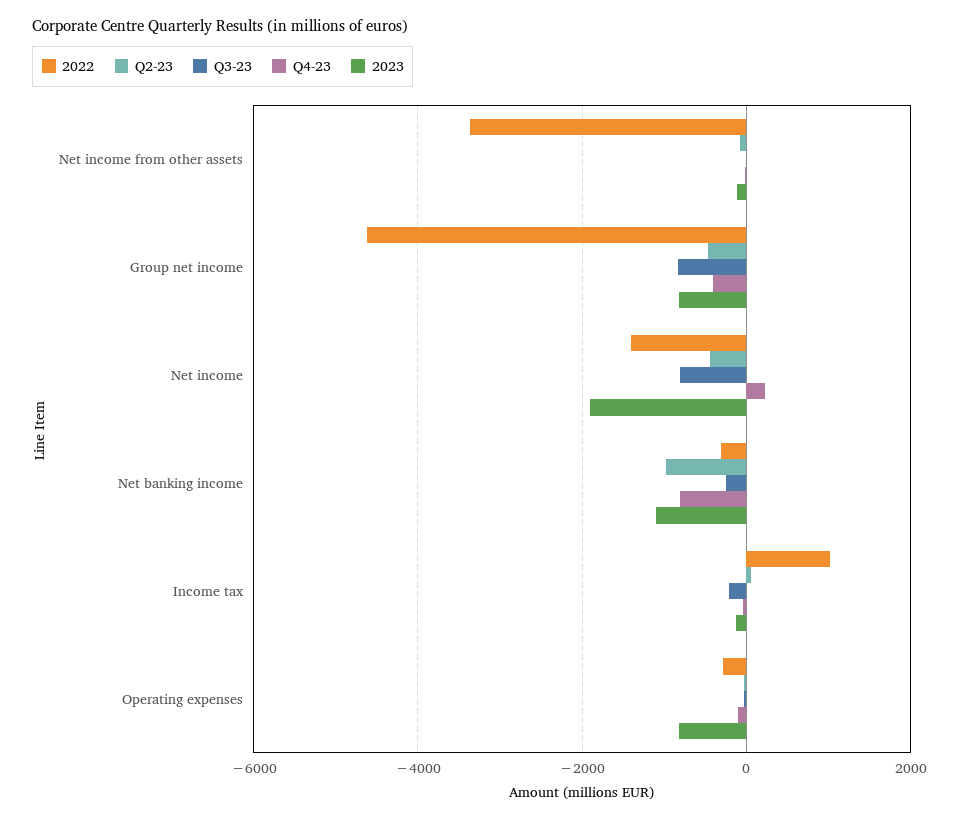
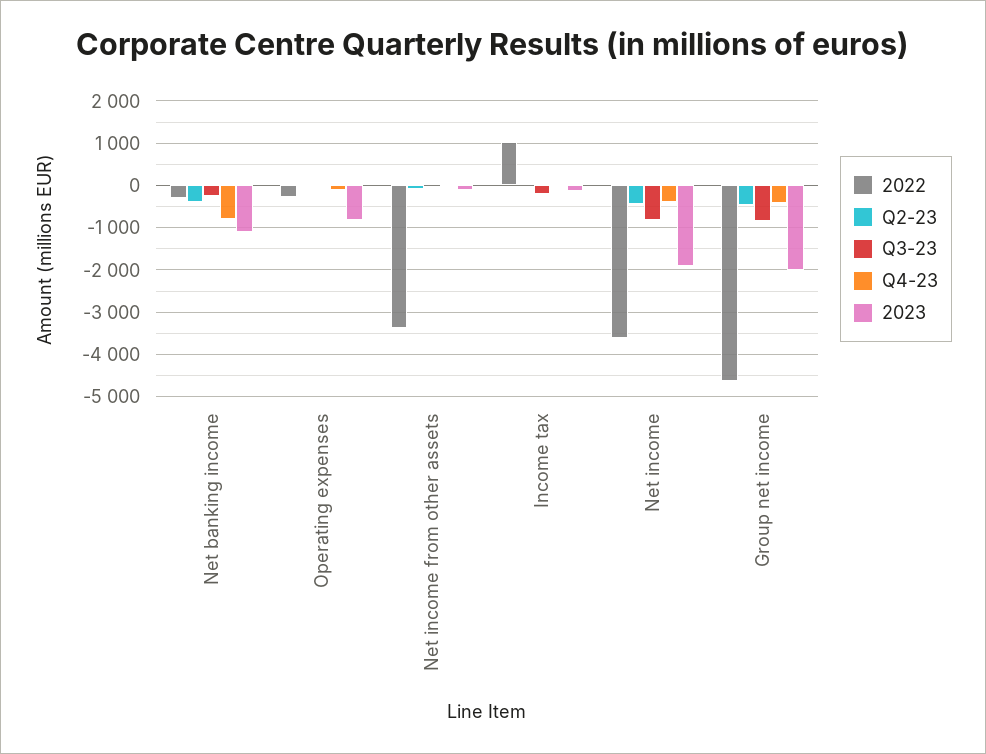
  {
    "2022": {
      "Net income from other assets": -3400,
      "Group net income": -4600,
-     "Net income": -1400,
+     "Net income": -3600,
      "Net banking income": -400,
      "Income tax": 1000,
      "Operating expenses": -200
    },
    "Q2-23": {
      "Net income from other assets": 0,
      "Group net income": -400,
      "Net income": -400,
-     "Net banking income": -1000,
+     "Net banking income": -400,
      "Income tax": 0,
      "Operating expenses": 0
    },
    "Q3-23": {
      "Net income from other assets": 0,
      "Group net income": -800,
      "Net income": -800,
      "Net banking income": -200,
      "Income tax": -200,
      "Operating expenses": 0
    },
    "Q4-23": {
      "Net income from other assets": 0,
      "Group net income": -400,
-     "Net income": 200,
+     "Net income": -400,
      "Net banking income": -800,
      "Income tax": 0,
      "Operating expenses": -200
    },
    "2023": {
      "Net income from other assets": -200,
-     "Group net income": -800,
+     "Group net income": -2000,
      "Net income": -2000,
      "Net banking income": -1000,
      "Income tax": -200,
      "Operating expenses": -800
    }
  }

